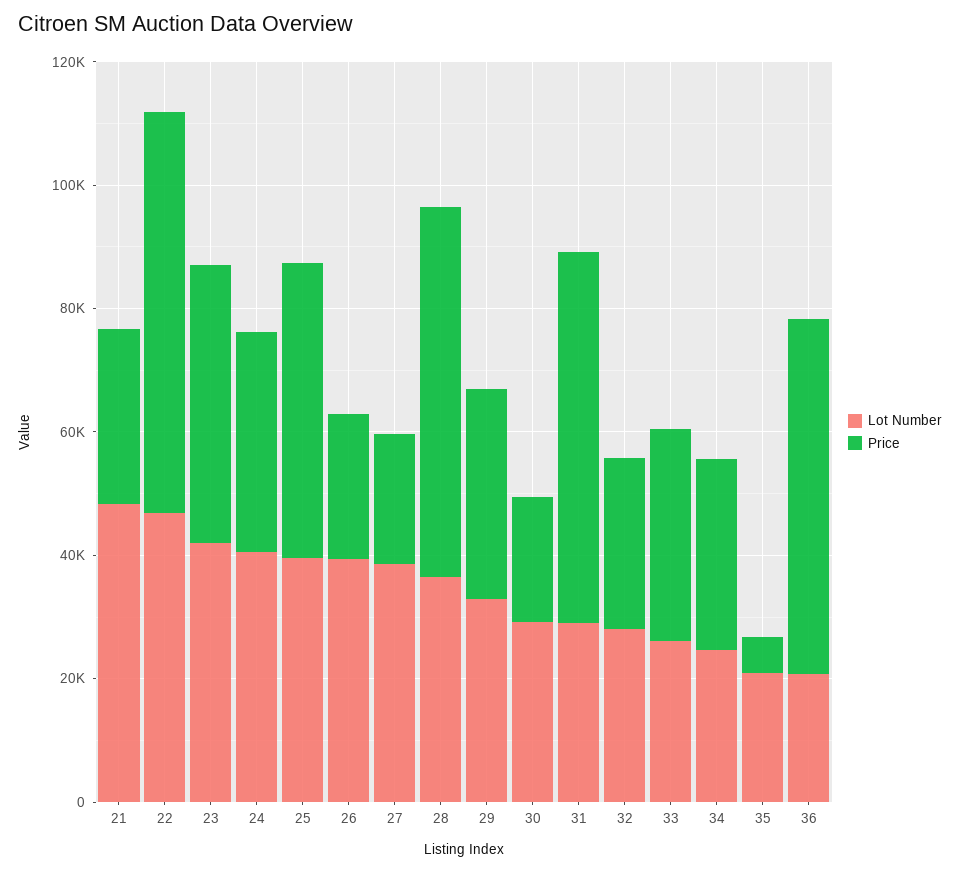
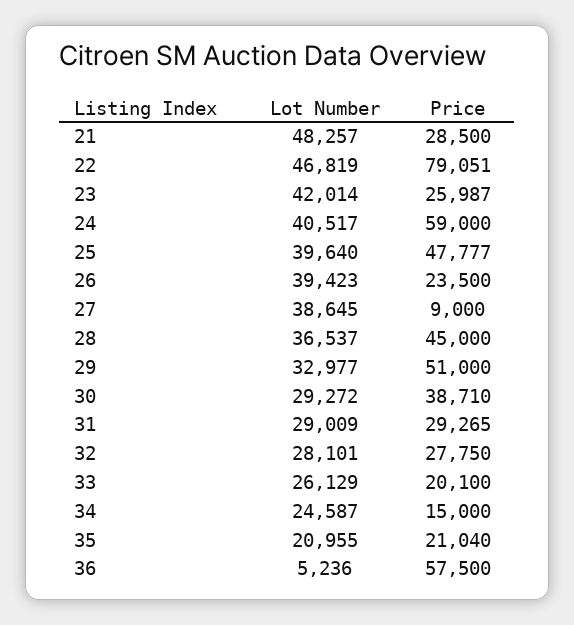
  {
    "Lot Number": {
      "21": 48257,
      "22": 46819,
      "23": 42014,
      "24": 40517,
      "25": 39640,
      "26": 39423,
      "27": 38645,
      "28": 36537,
      "29": 32977,
      "30": 29272,
      "31": 29009,
      "32": 28101,
      "33": 26129,
      "34": 24587,
      "35": 20955,
-     "36": 20000
+     "36": 5236
    },
    "Price": {
      "21": 28500,
-     "22": 65000,
+     "22": 79051,
-     "23": 45000,
+     "23": 25987,
-     "24": 35000,
+     "24": 59000,
      "25": 47777,
      "26": 23500,
-     "27": 20000,
+     "27": 9000,
-     "28": 60000,
+     "28": 45000,
-     "29": 35000,
+     "29": 51000,
-     "30": 20000,
+     "30": 38710,
-     "31": 60000,
+     "31": 29265,
      "32": 27750,
-     "33": 35000,
+     "33": 20100,
-     "34": 30000,
+     "34": 15000,
-     "35": 5000,
+     "35": 21040,
      "36": 57500
    }
  }

